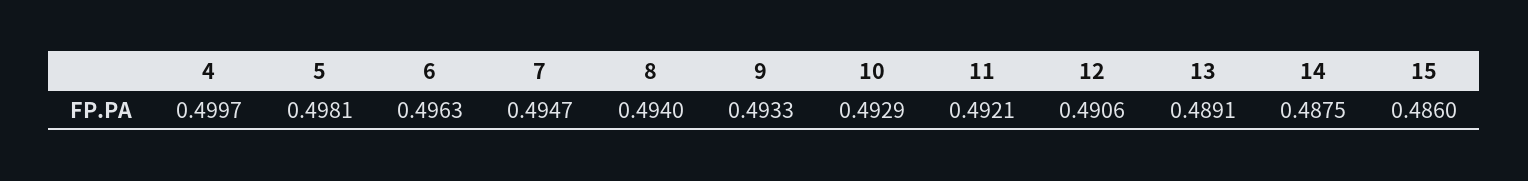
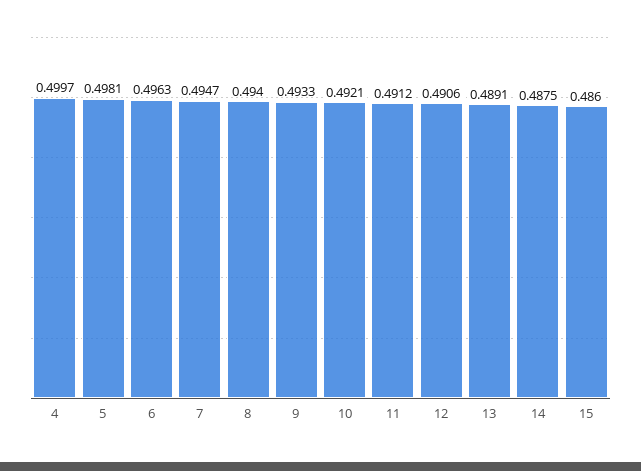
  {
    "4": 0.4997,
    "5": 0.4981,
    "6": 0.4963,
    "7": 0.4947,
    "8": 0.494,
    "9": 0.4933,
-   "10": 0.4929,
+   "10": 0.4921,
-   "11": 0.4921,
+   "11": 0.4912,
    "12": 0.4906,
    "13": 0.4891,
    "14": 0.4875,
    "15": 0.486
  }

